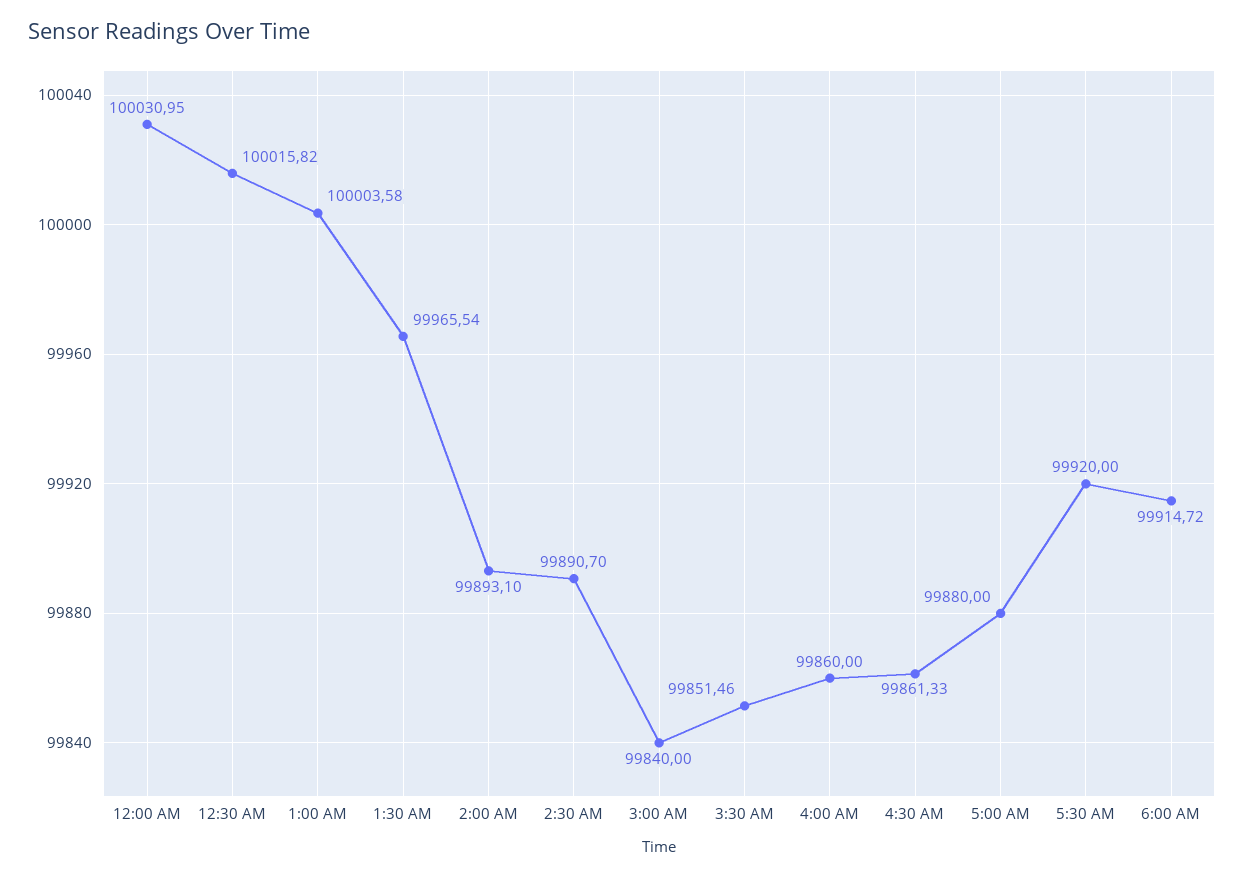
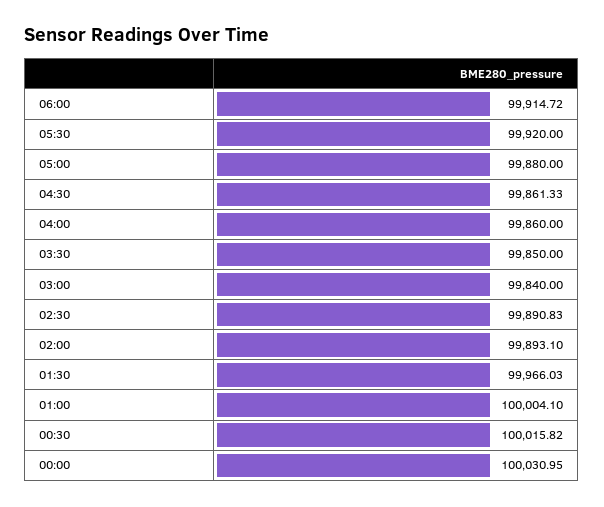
  {
    "12:00 AM": 100030.95,
    "12:30 AM": 100015.82,
-   "1:00 AM": 100003.58,
+   "1:00 AM": 100004.1,
-   "1:30 AM": 99965.54,
+   "1:30 AM": 99966.03,
    "2:00 AM": 99893.1,
-   "2:30 AM": 99890.7,
+   "2:30 AM": 99890.83,
    "3:00 AM": 99840,
-   "3:30 AM": 99851.46,
+   "3:30 AM": 99850,
    "4:00 AM": 99860,
    "4:30 AM": 99861.33,
    "5:00 AM": 99880,
    "5:30 AM": 99920,
    "6:00 AM": 99914.72
  }

